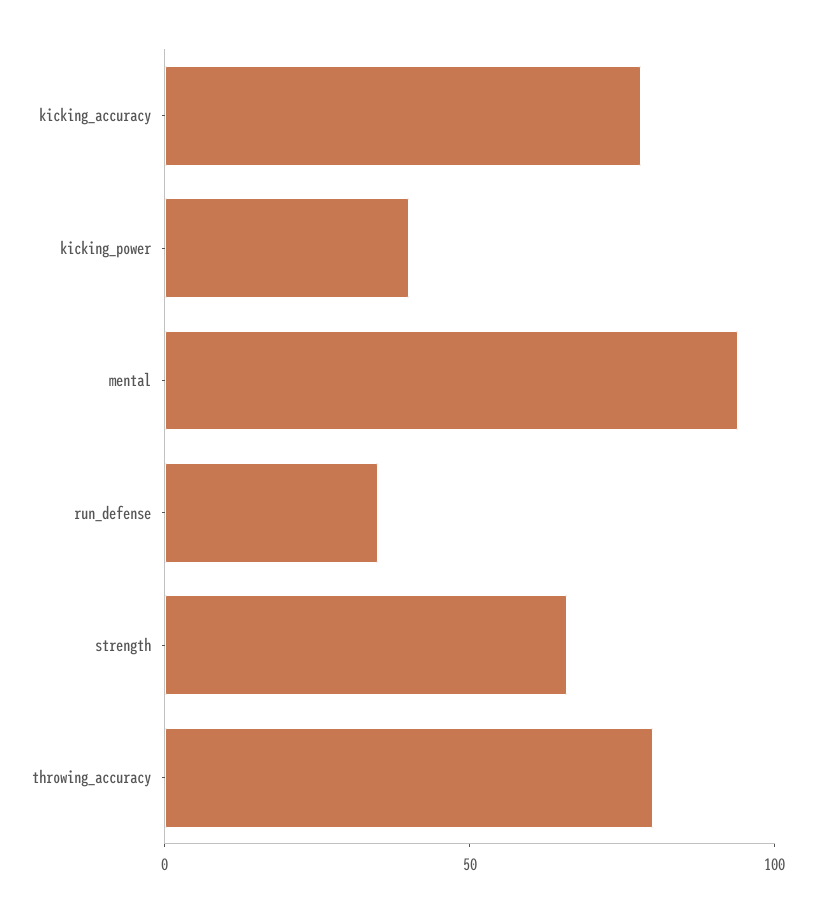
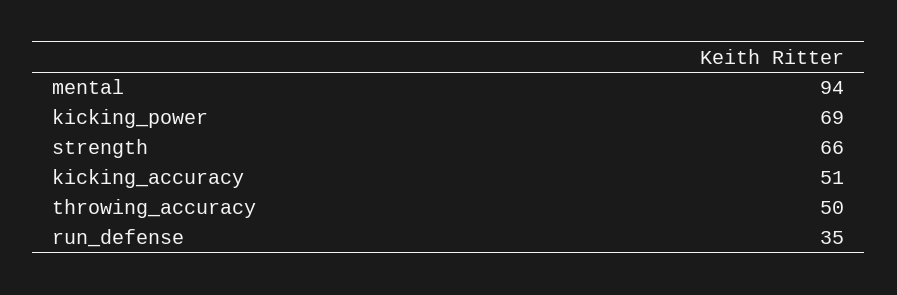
  {
-   "kicking_accuracy": 80,
+   "kicking_accuracy": 51,
-   "kicking_power": 40,
+   "kicking_power": 69,
    "mental": 94,
    "run_defense": 35,
    "strength": 66,
-   "throwing_accuracy": 80
+   "throwing_accuracy": 50
  }

